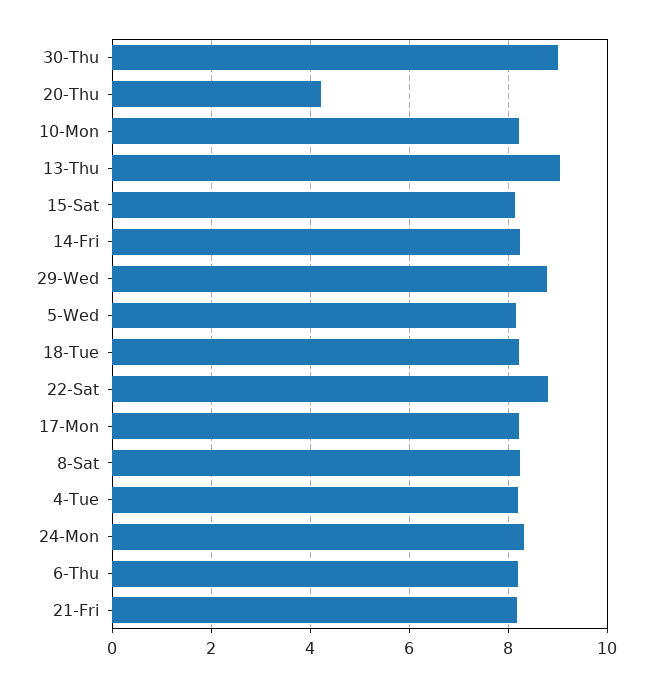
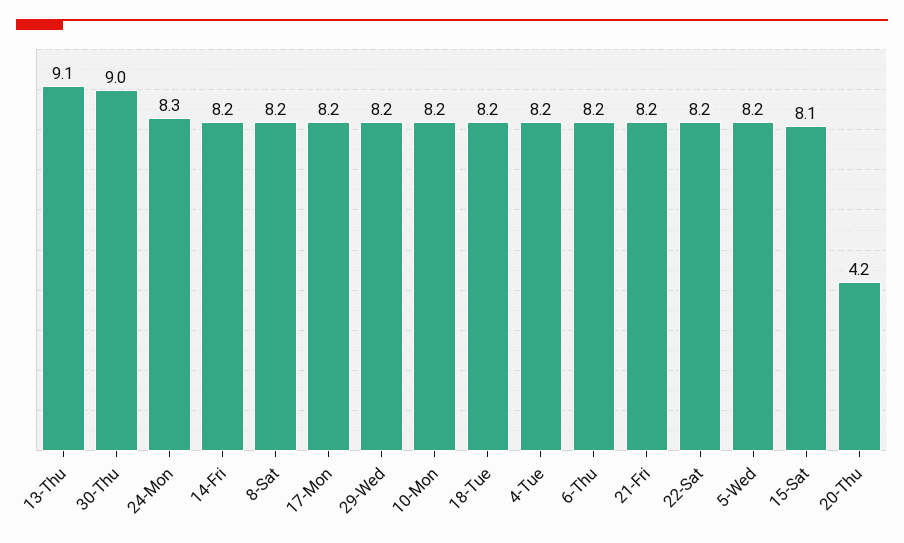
  {
    "30-Thu": 9,
    "20-Thu": 4.2,
    "10-Mon": 8.2,
    "13-Thu": 9.1,
    "15-Sat": 8.1,
    "14-Fri": 8.2,
-   "29-Wed": 8.8,
+   "29-Wed": 8.2,
    "5-Wed": 8.2,
    "18-Tue": 8.2,
-   "22-Sat": 8.8,
+   "22-Sat": 8.2,
    "17-Mon": 8.2,
    "8-Sat": 8.2,
    "4-Tue": 8.2,
    "24-Mon": 8.3,
    "6-Thu": 8.2,
    "21-Fri": 8.2
  }

